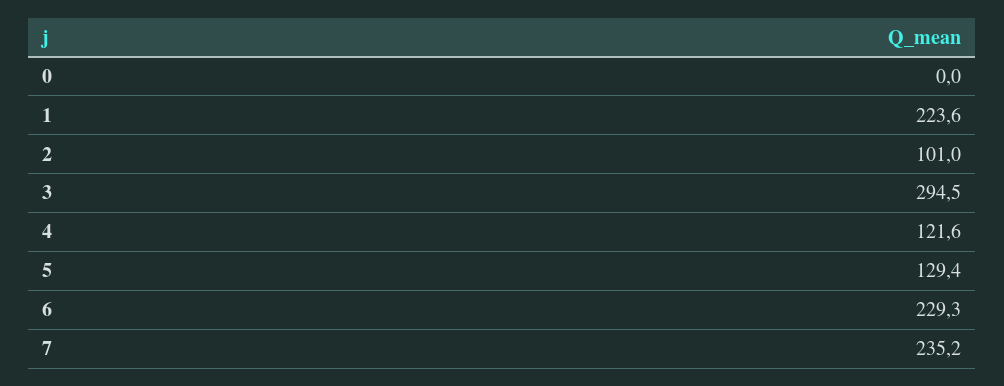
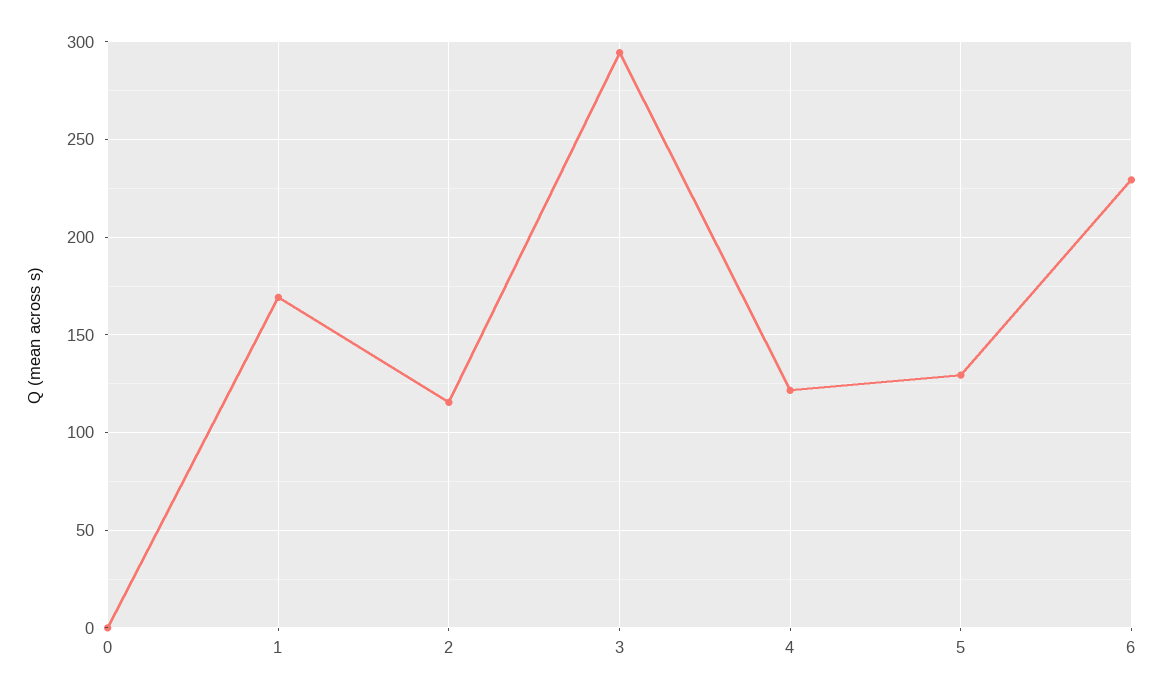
  {
    "0": 0,
-   "1": 223.6,
+   "1": 170,
-   "2": 101,
+   "2": 115,
    "3": 294.5,
    "4": 121.6,
    "5": 129.4,
-   "6": 229.3,
+   "6": 229.3
-   "7": 235.2
  }

